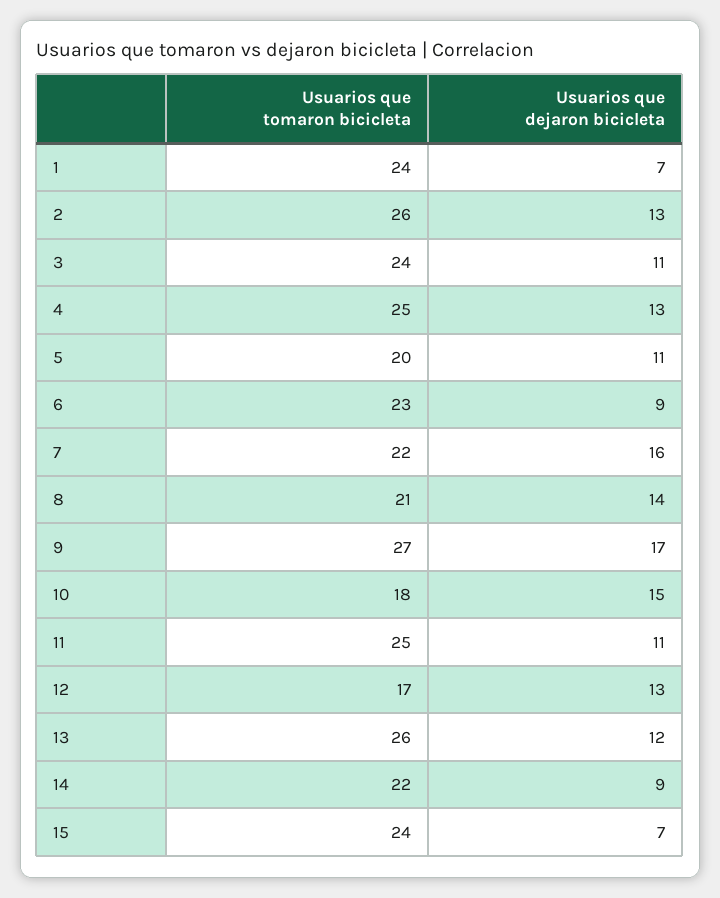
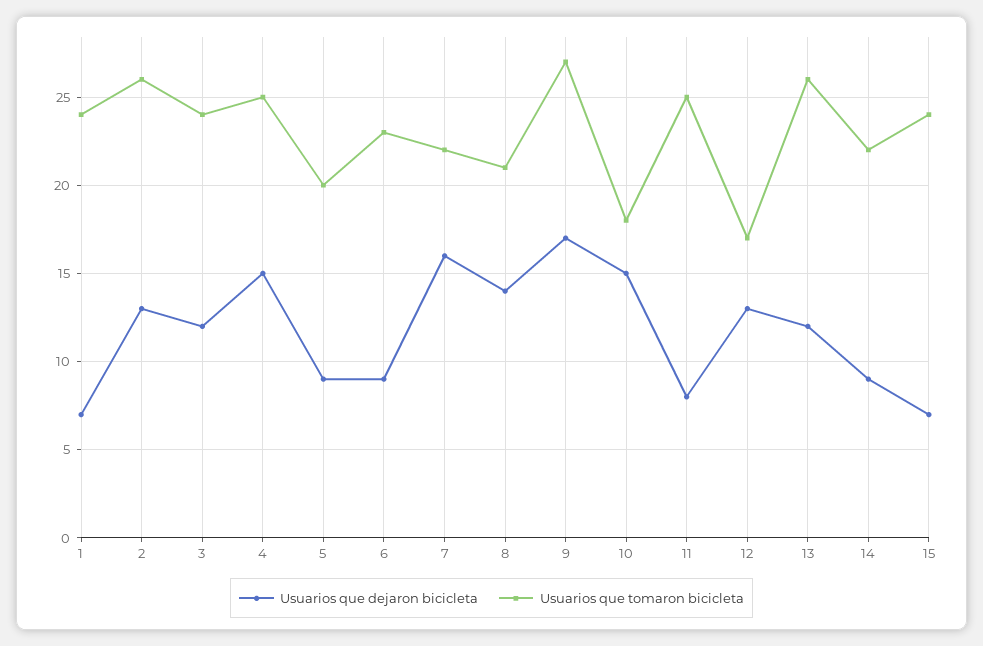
  {
    "Usuarios que tomaron bicicleta": {
      "1": 24,
      "2": 26,
      "3": 24,
      "4": 25,
      "5": 20,
      "6": 23,
      "7": 22,
      "8": 21,
      "9": 27,
      "10": 18,
      "11": 25,
      "12": 17,
      "13": 26,
      "14": 22,
      "15": 24
    },
    "Usuarios que dejaron bicicleta": {
      "1": 7,
      "2": 13,
-     "3": 11,
+     "3": 12,
-     "4": 13,
+     "4": 15,
-     "5": 11,
+     "5": 9,
      "6": 9,
      "7": 16,
      "8": 14,
      "9": 17,
      "10": 15,
-     "11": 11,
+     "11": 8,
      "12": 13,
      "13": 12,
      "14": 9,
      "15": 7
    }
  }

